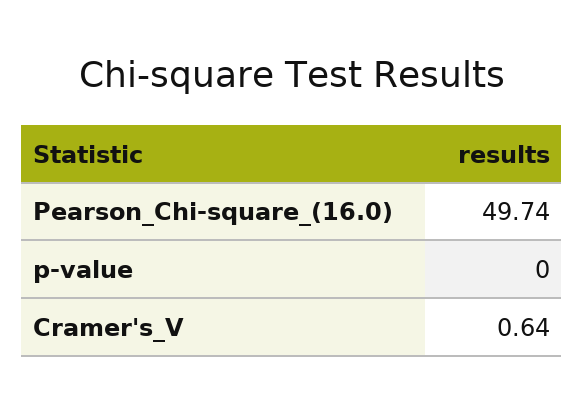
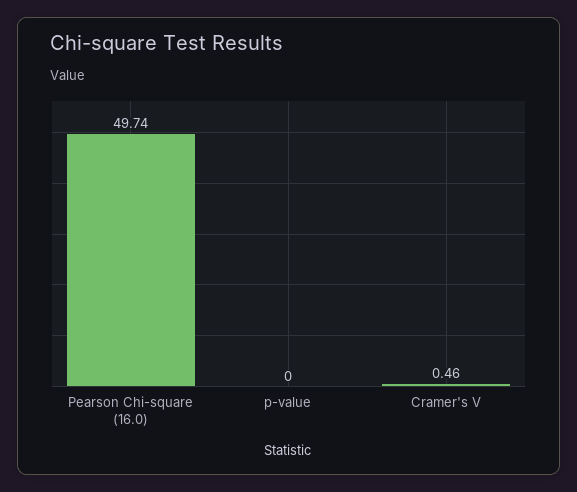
  {
    "Pearson_Chi-square_(16.0)": 49.74,
    "p-value": 0,
-   "Cramer's_V": 0.64
+   "Cramer's_V": 0.46
  }

